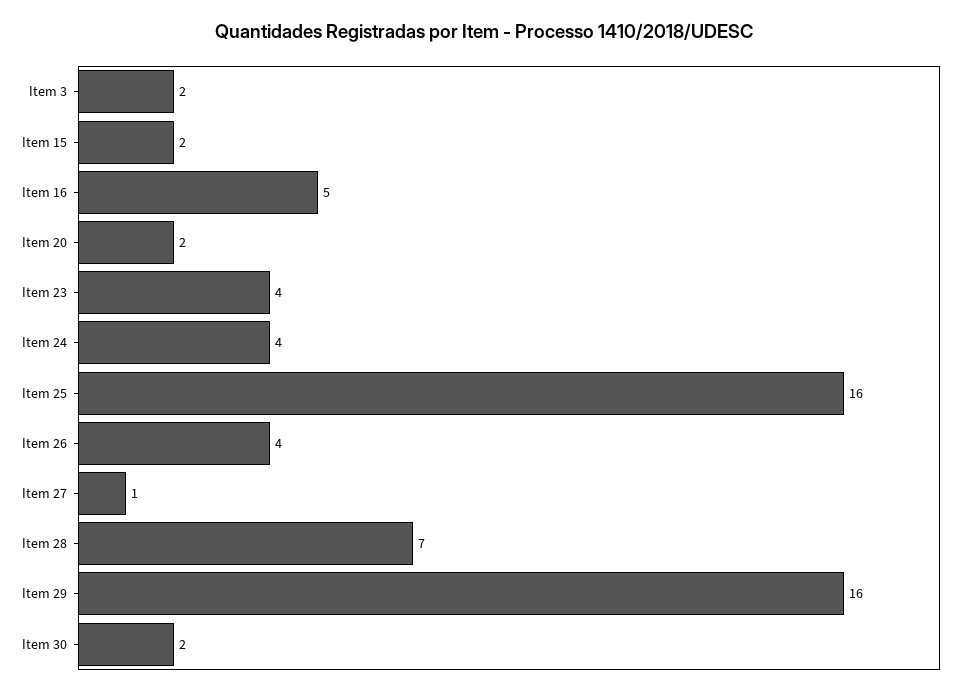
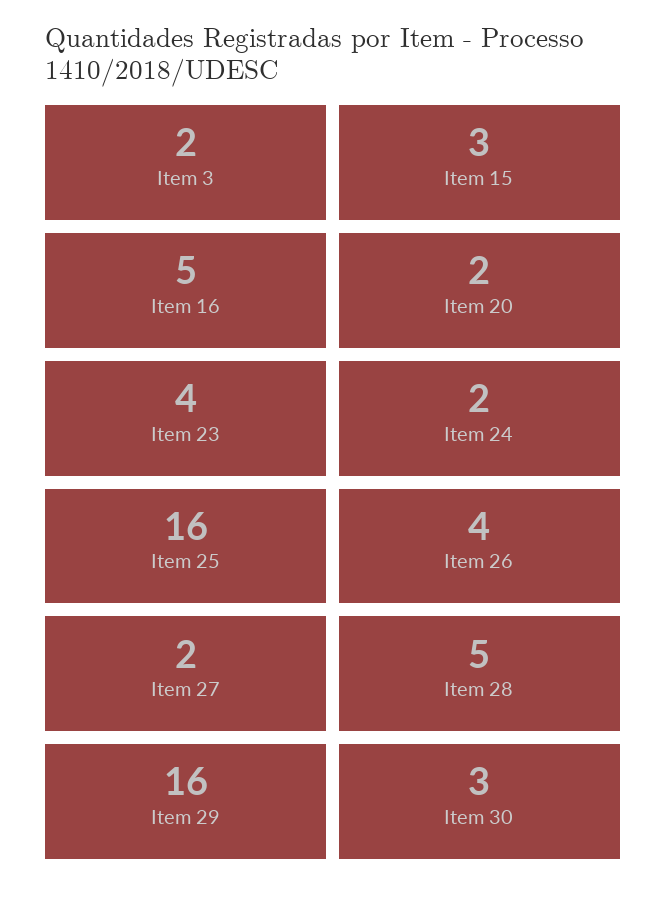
  {
    "Item 3": 2,
-   "Item 15": 2,
+   "Item 15": 3,
    "Item 16": 5,
    "Item 20": 2,
    "Item 23": 4,
-   "Item 24": 4,
+   "Item 24": 2,
    "Item 25": 16,
    "Item 26": 4,
-   "Item 27": 1,
+   "Item 27": 2,
-   "Item 28": 7,
+   "Item 28": 5,
    "Item 29": 16,
-   "Item 30": 2
+   "Item 30": 3
  }

